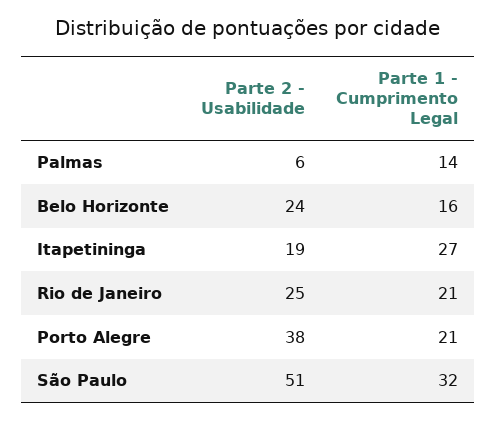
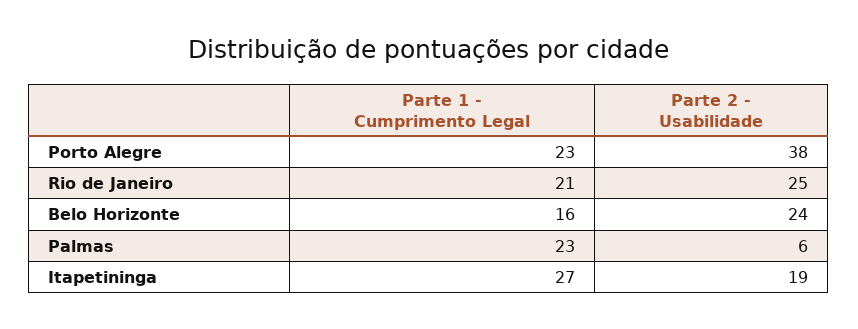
  {
    "Parte 2 - Usabilidade": {
      "Palmas": 6,
      "Belo Horizonte": 24,
      "Itapetininga": 19,
      "Rio de Janeiro": 25,
-     "Porto Alegre": 38,
+     "Porto Alegre": 38
-     "São Paulo": 51
    },
    "Parte 1 - Cumprimento Legal": {
-     "Palmas": 14,
+     "Palmas": 23,
      "Belo Horizonte": 16,
      "Itapetininga": 27,
      "Rio de Janeiro": 21,
-     "Porto Alegre": 21,
+     "Porto Alegre": 23
-     "São Paulo": 32
    }
  }

